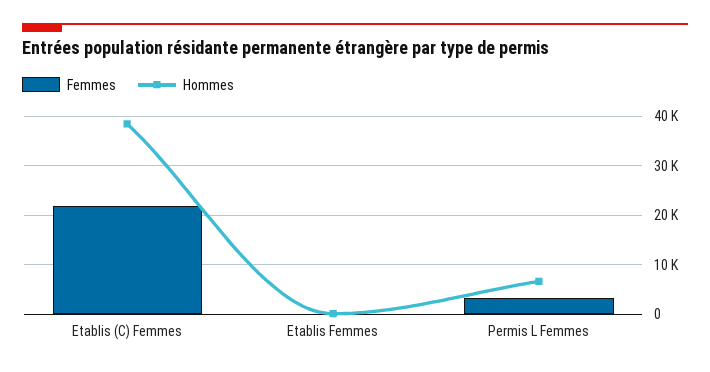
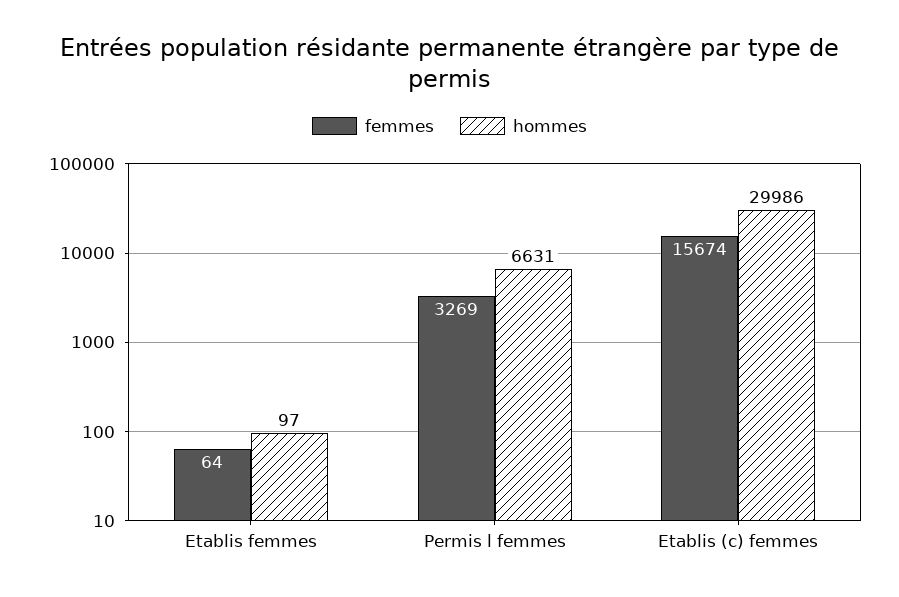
  {
    "Femmes": {
-     "Etablis (C) Femmes": 22000,
+     "Etablis (C) Femmes": 15674,
      "Etablis Femmes": 64,
      "Permis L Femmes": 3269
    },
    "Hommes": {
-     "Etablis (C) Femmes": 38000,
+     "Etablis (C) Femmes": 29986,
      "Etablis Femmes": 97,
      "Permis L Femmes": 6631
    }
  }

